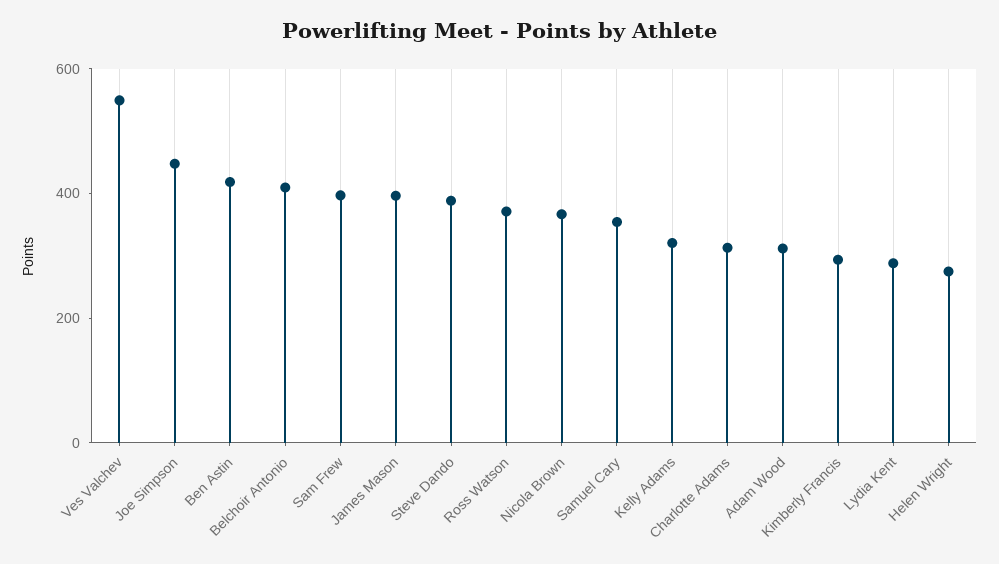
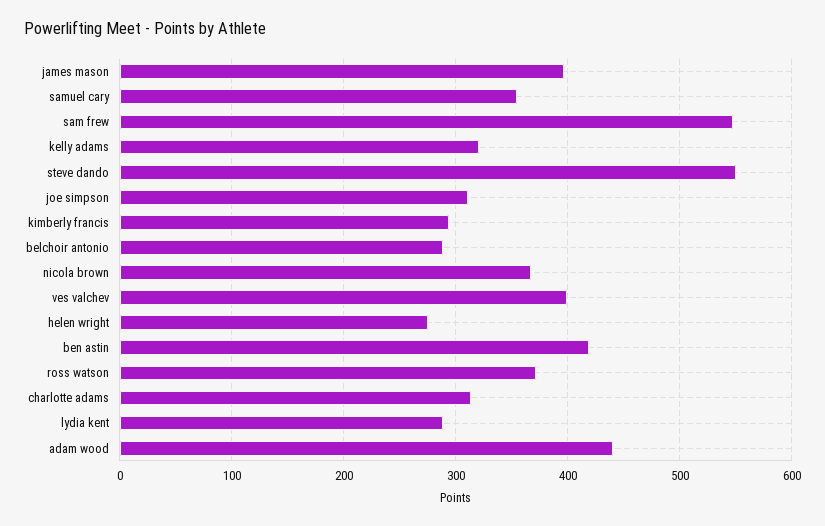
  {
-   "Ves Valchev": 550,
+   "Ves Valchev": 400,
-   "Joe Simpson": 450,
+   "Joe Simpson": 310,
    "Ben Astin": 420,
-   "Belchoir Antonio": 400,
+   "Belchoir Antonio": 290,
-   "Sam Frew": 400,
+   "Sam Frew": 550,
    "James Mason": 400,
-   "Steve Dando": 400,
+   "Steve Dando": 550,
    "Ross Watson": 370,
    "Nicola Brown": 370,
    "Samuel Cary": 350,
    "Kelly Adams": 320,
    "Charlotte Adams": 310,
-   "Adam Wood": 300,
+   "Adam Wood": 440,
    "Kimberly Francis": 290,
    "Lydia Kent": 290,
    "Helen Wright": 280
  }

